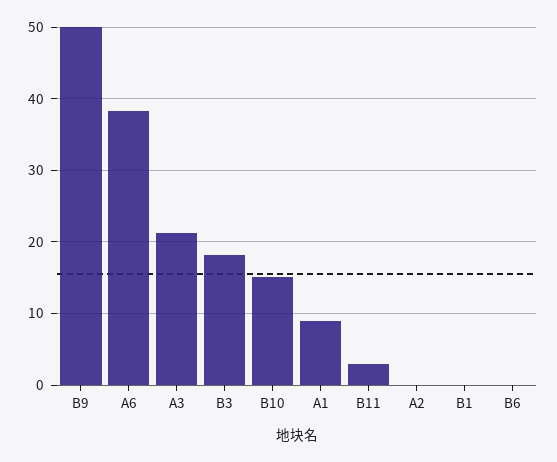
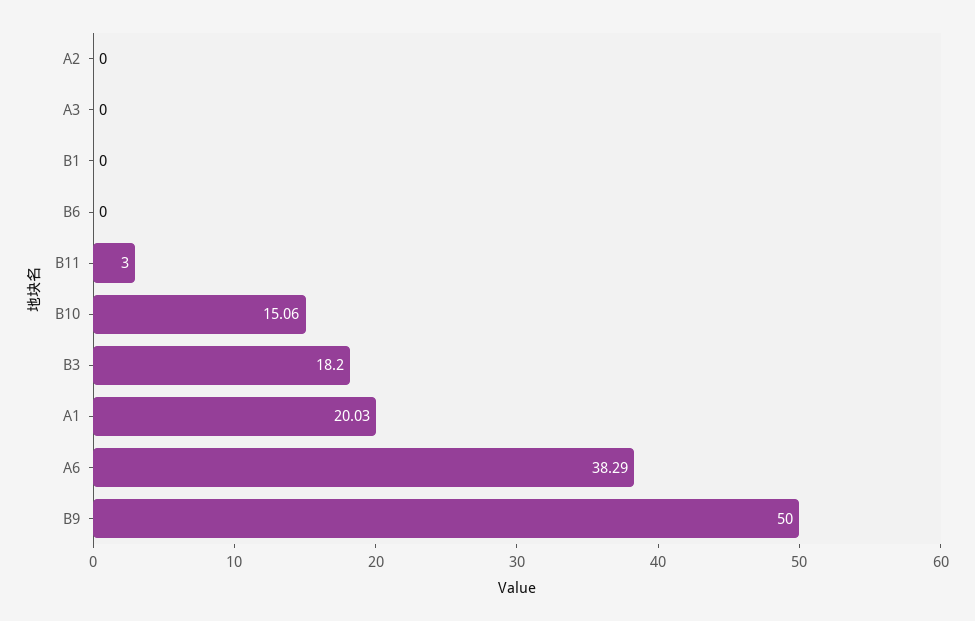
  {
    "B9": 50,
    "A6": 38.29,
-   "A3": 21,
+   "A3": 0,
    "B3": 18.2,
    "B10": 15.06,
-   "A1": 9,
+   "A1": 20.03,
    "B11": 3,
    "A2": 0,
    "B1": 0,
    "B6": 0
  }

